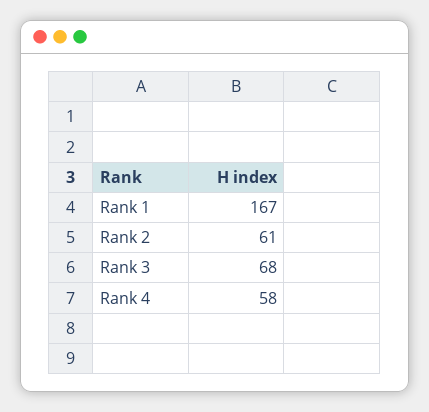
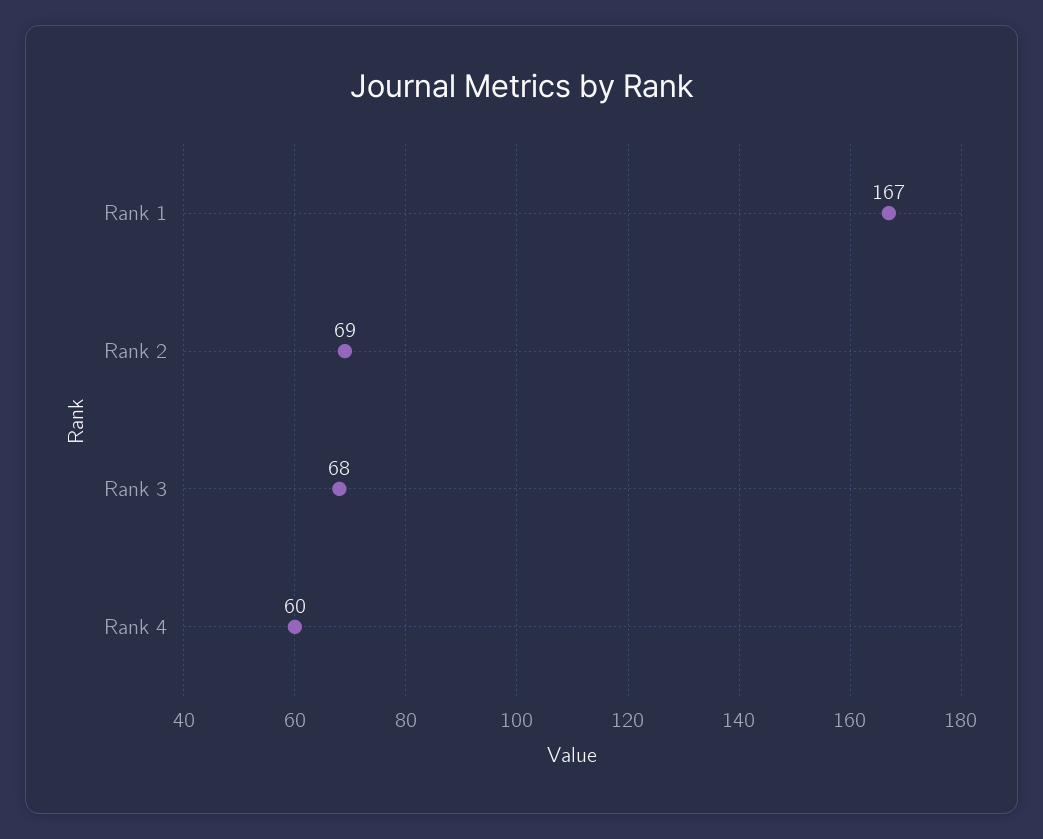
  {
    "Rank 1": 167,
-   "Rank 2": 61,
+   "Rank 2": 69,
    "Rank 3": 68,
-   "Rank 4": 58
+   "Rank 4": 60
  }

